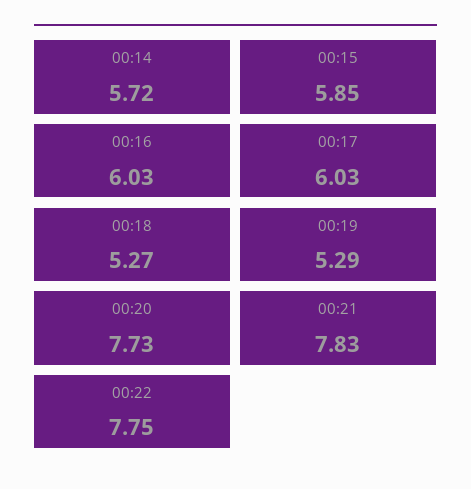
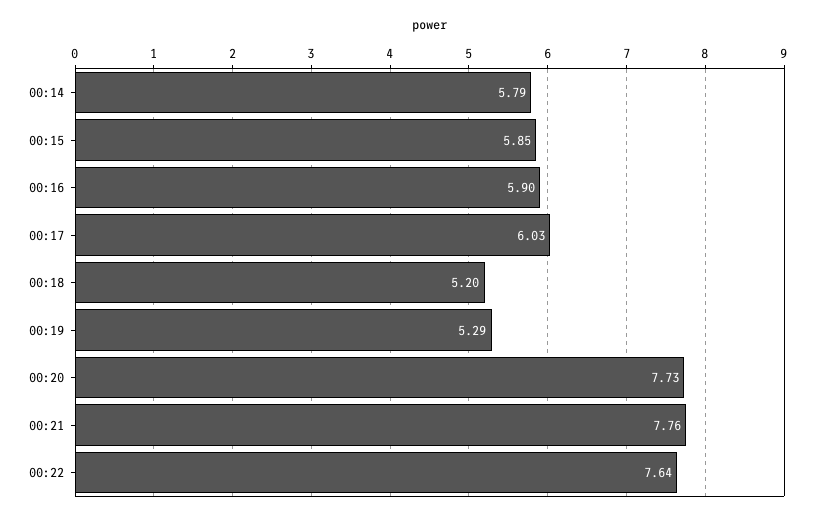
  {
-   "00:14": 5.72,
+   "00:14": 5.79,
    "00:15": 5.85,
-   "00:16": 6.03,
+   "00:16": 5.9,
    "00:17": 6.03,
-   "00:18": 5.27,
+   "00:18": 5.2,
    "00:19": 5.29,
    "00:20": 7.73,
-   "00:21": 7.83,
+   "00:21": 7.76,
-   "00:22": 7.75
+   "00:22": 7.64
  }

